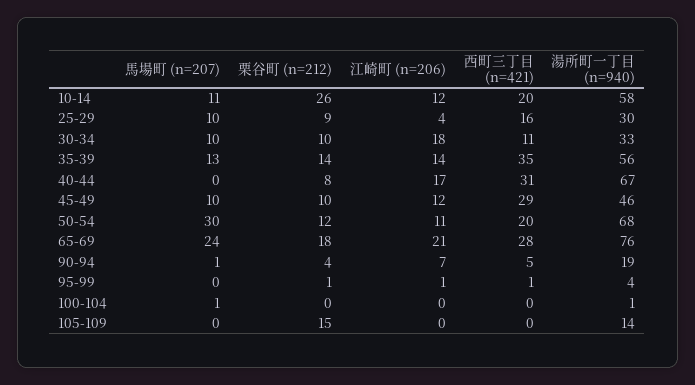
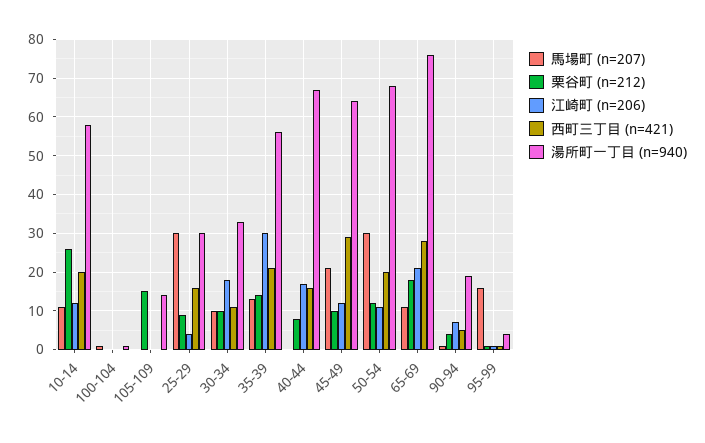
  {
    "馬場町 (n=207)": {
      "10-14": 11,
-     "25-29": 10,
+     "25-29": 30,
      "30-34": 10,
      "35-39": 13,
      "40-44": 0,
-     "45-49": 10,
+     "45-49": 20,
      "50-54": 30,
-     "65-69": 24,
+     "65-69": 10,
      "90-94": 1,
-     "95-99": 0,
+     "95-99": 15,
      "100-104": 1,
      "105-109": 0
    },
    "栗谷町 (n=212)": {
      "10-14": 26,
      "25-29": 9,
      "30-34": 10,
      "35-39": 14,
      "40-44": 8,
      "45-49": 10,
      "50-54": 12,
      "65-69": 18,
      "90-94": 4,
      "95-99": 1,
      "100-104": 0,
      "105-109": 15
    },
    "江崎町 (n=206)": {
      "10-14": 12,
      "25-29": 4,
      "30-34": 18,
-     "35-39": 14,
+     "35-39": 30,
      "40-44": 17,
      "45-49": 12,
      "50-54": 11,
      "65-69": 21,
      "90-94": 7,
      "95-99": 1,
      "100-104": 0,
      "105-109": 0
    },
    "西町三丁目 (n=421)": {
      "10-14": 20,
      "25-29": 16,
      "30-34": 11,
-     "35-39": 35,
+     "35-39": 20,
-     "40-44": 31,
+     "40-44": 15,
      "45-49": 29,
      "50-54": 20,
      "65-69": 28,
      "90-94": 5,
      "95-99": 1,
      "100-104": 0,
      "105-109": 0
    },
    "湯所町一丁目 (n=940)": {
      "10-14": 58,
      "25-29": 30,
      "30-34": 33,
      "35-39": 56,
      "40-44": 67,
-     "45-49": 46,
+     "45-49": 65,
      "50-54": 68,
      "65-69": 76,
      "90-94": 19,
      "95-99": 4,
      "100-104": 1,
      "105-109": 14
    }
  }

